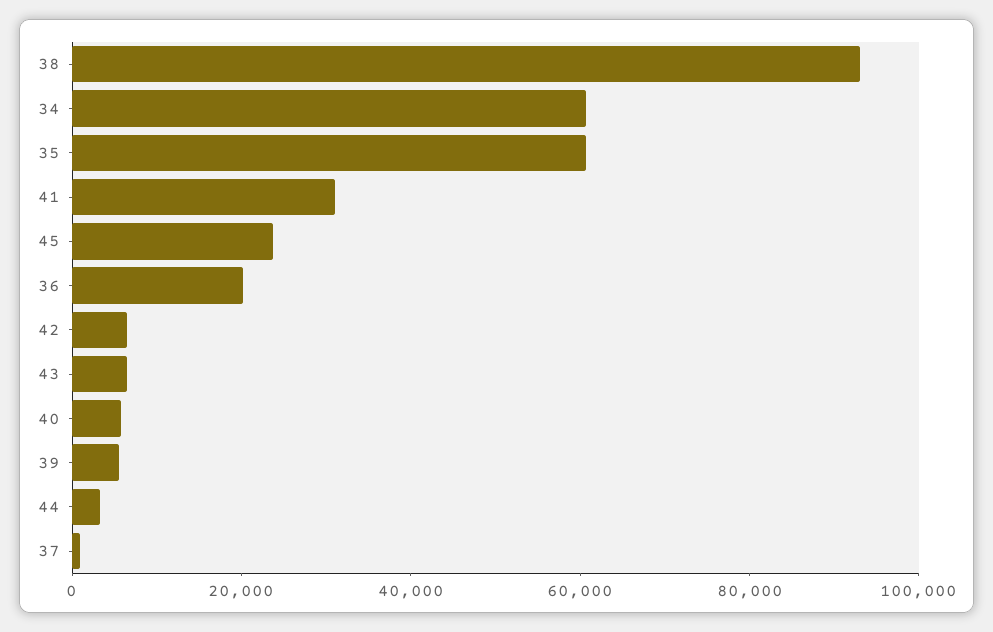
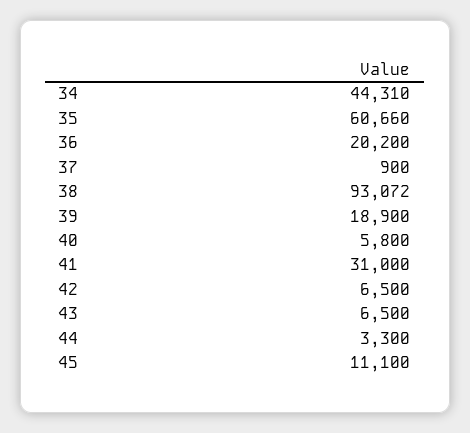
  {
    "38": 93072,
-   "34": 60000,
+   "34": 44310,
    "35": 60660,
    "41": 31000,
-   "45": 25000,
+   "45": 11100,
    "36": 20200,
    "42": 6500,
    "43": 6500,
    "40": 5800,
-   "39": 5000,
+   "39": 18900,
    "44": 3300,
    "37": 900
  }

